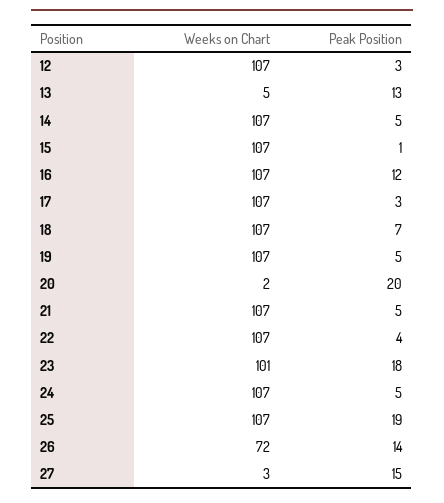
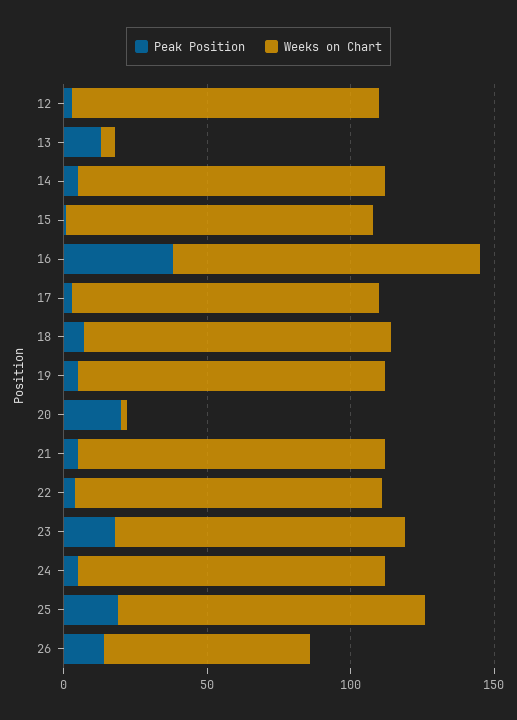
  {
    "Weeks on Chart": {
      "12": 107,
      "13": 5,
      "14": 107,
      "15": 107,
      "16": 107,
      "17": 107,
      "18": 107,
      "19": 107,
      "20": 2,
      "21": 107,
      "22": 107,
      "23": 101,
      "24": 107,
      "25": 107,
-     "26": 72,
+     "26": 72
-     "27": 3
    },
    "Peak Position": {
      "12": 3,
      "13": 13,
      "14": 5,
      "15": 1,
-     "16": 12,
+     "16": 40,
      "17": 3,
      "18": 7,
      "19": 5,
      "20": 20,
      "21": 5,
      "22": 4,
      "23": 18,
      "24": 5,
      "25": 19,
-     "26": 14,
+     "26": 14
-     "27": 15
    }
  }

